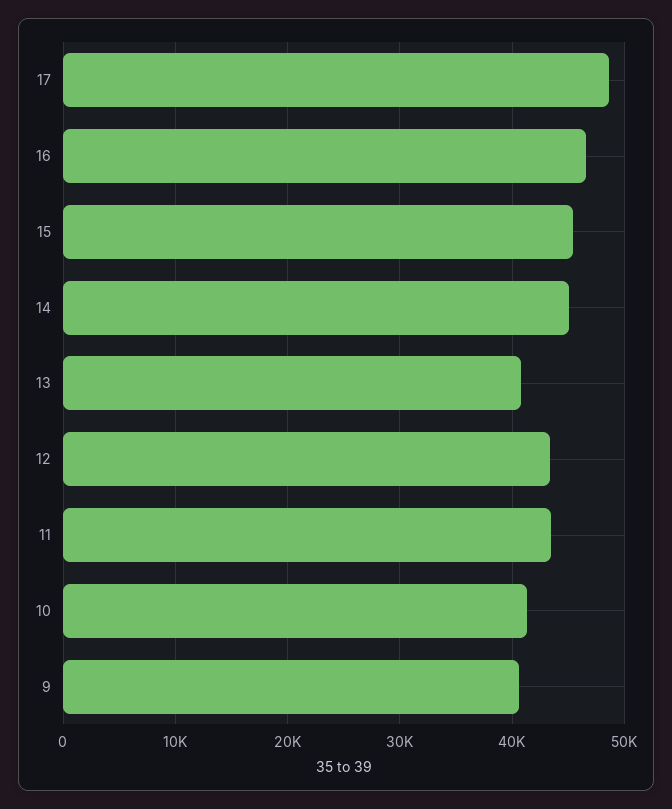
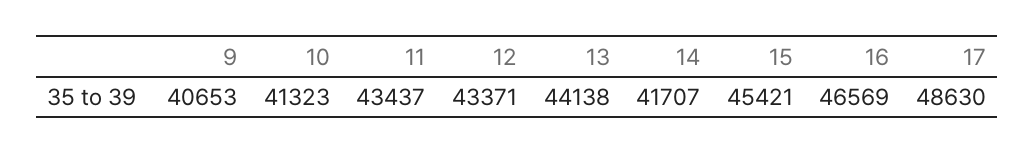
  {
    "17": 48630,
    "16": 46569,
    "15": 45421,
-   "14": 45000,
+   "14": 41707,
-   "13": 41000,
+   "13": 44138,
    "12": 43371,
    "11": 43437,
    "10": 41323,
    "9": 40653
  }

